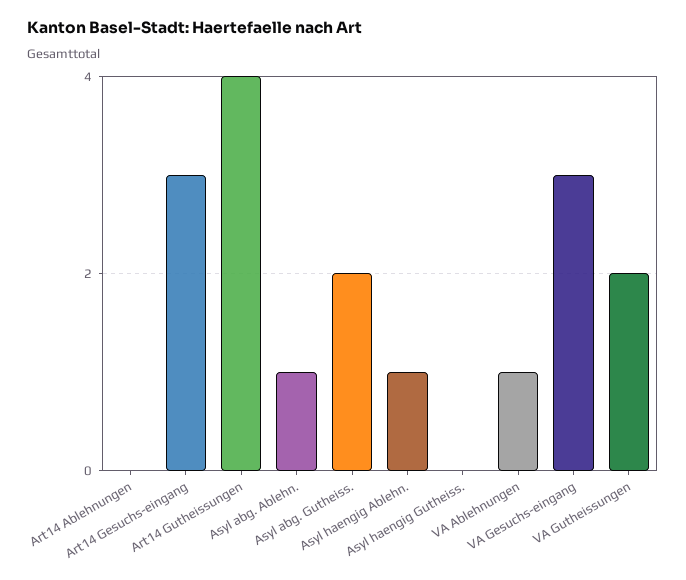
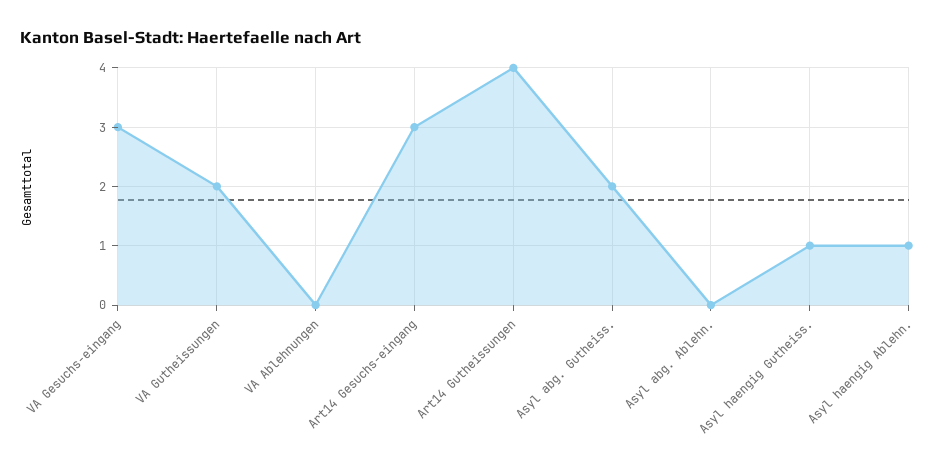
  {
-   "Art14 Ablehnungen": 0,
    "Art14 Gesuchs-eingang": 3,
    "Art14 Gutheissungen": 4,
-   "Asyl abg. Ablehn.": 1,
+   "Asyl abg. Ablehn.": 0,
    "Asyl abg. Gutheiss.": 2,
    "Asyl haengig Ablehn.": 1,
-   "Asyl haengig Gutheiss.": 0,
+   "Asyl haengig Gutheiss.": 1,
-   "VA Ablehnungen": 1,
+   "VA Ablehnungen": 0,
    "VA Gesuchs-eingang": 3,
    "VA Gutheissungen": 2
  }

